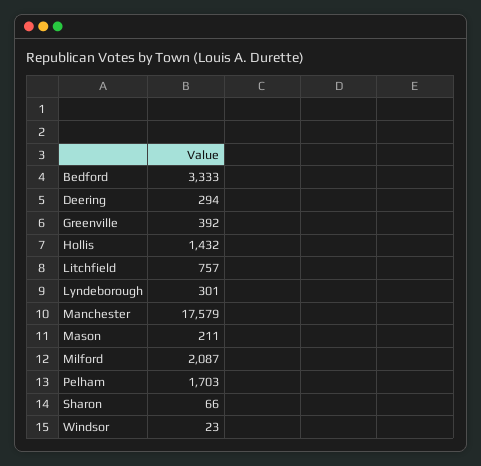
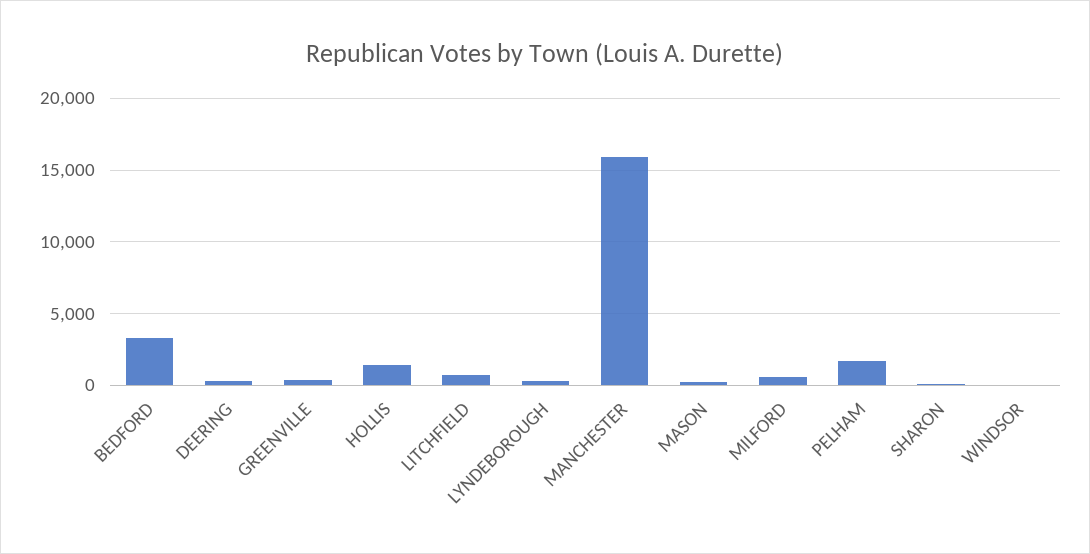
  {
    "Bedford": 3333,
    "Deering": 294,
    "Greenville": 392,
    "Hollis": 1432,
    "Litchfield": 757,
    "Lyndeborough": 301,
-   "Manchester": 17579,
+   "Manchester": 16000,
    "Mason": 211,
-   "Milford": 2087,
+   "Milford": 500,
    "Pelham": 1703,
    "Sharon": 66,
    "Windsor": 23
  }

